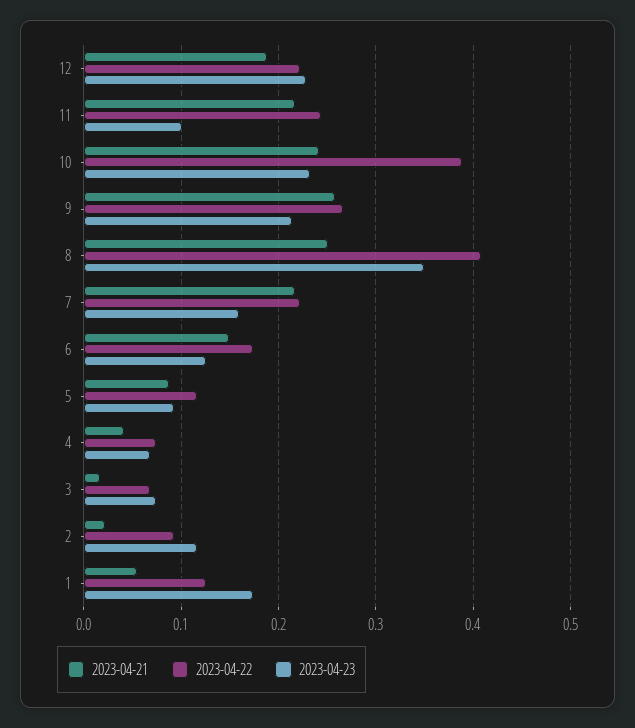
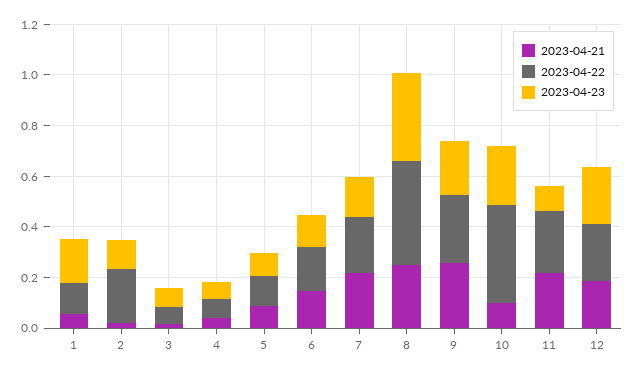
  {
    "2023-04-21": {
      "12": 0.19,
      "11": 0.22,
-     "10": 0.24,
+     "10": 0.1,
      "9": 0.26,
      "8": 0.25,
      "7": 0.22,
      "6": 0.15,
      "5": 0.09,
      "4": 0.04,
      "3": 0.02,
      "2": 0.02,
      "1": 0.05
    },
    "2023-04-22": {
      "12": 0.22,
      "11": 0.24,
      "10": 0.39,
      "9": 0.27,
      "8": 0.41,
      "7": 0.22,
      "6": 0.17,
      "5": 0.12,
      "4": 0.07,
      "3": 0.07,
-     "2": 0.09,
+     "2": 0.2,
      "1": 0.13
    },
    "2023-04-23": {
      "12": 0.23,
      "11": 0.1,
      "10": 0.23,
      "9": 0.21,
      "8": 0.35,
      "7": 0.16,
      "6": 0.13,
      "5": 0.09,
      "4": 0.07,
      "3": 0.07,
      "2": 0.12,
      "1": 0.17
    }
  }

